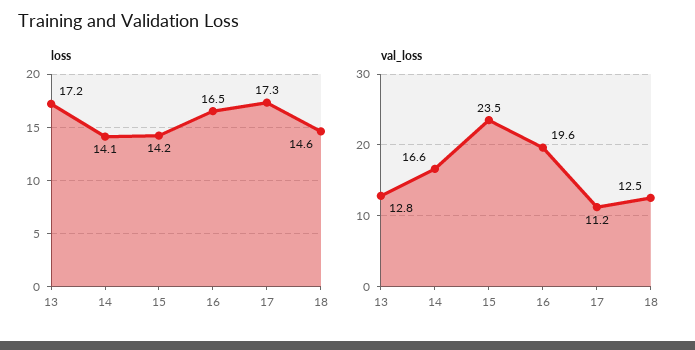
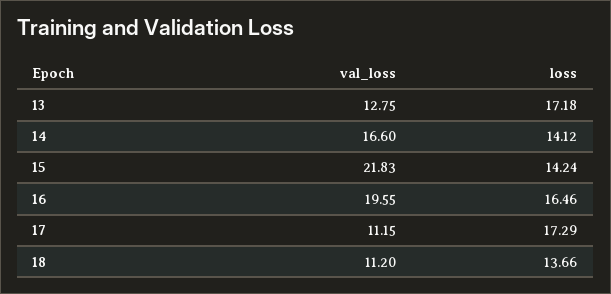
  {
    "loss": {
      "13": 17.18,
      "14": 14.12,
      "15": 14.24,
      "16": 16.46,
      "17": 17.29,
-     "18": 14.6
+     "18": 13.66
    },
    "val_loss": {
      "13": 12.75,
      "14": 16.6,
-     "15": 23.5,
+     "15": 21.83,
      "16": 19.55,
      "17": 11.15,
-     "18": 12.5
+     "18": 11.2
    }
  }

